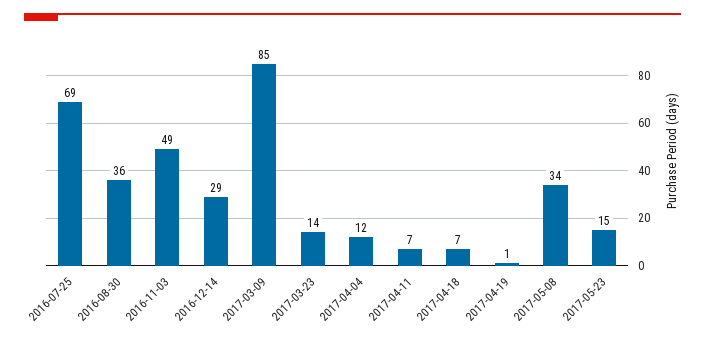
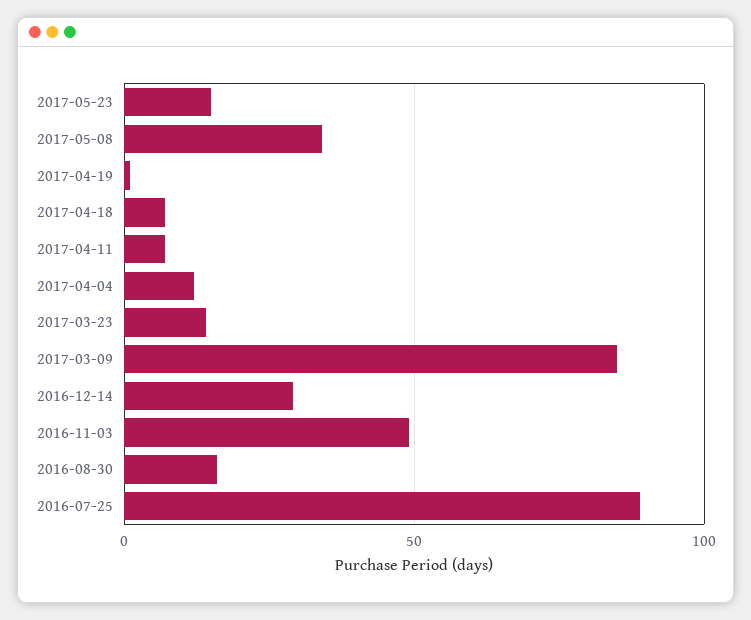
  {
-   "2016-07-25": 69,
+   "2016-07-25": 90,
-   "2016-08-30": 36,
+   "2016-08-30": 15,
    "2016-11-03": 49,
    "2016-12-14": 29,
    "2017-03-09": 85,
    "2017-03-23": 14,
    "2017-04-04": 12,
    "2017-04-11": 7,
    "2017-04-18": 7,
    "2017-04-19": 1,
    "2017-05-08": 34,
    "2017-05-23": 15
  }

